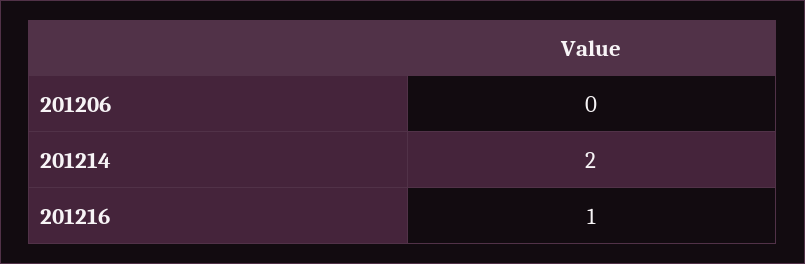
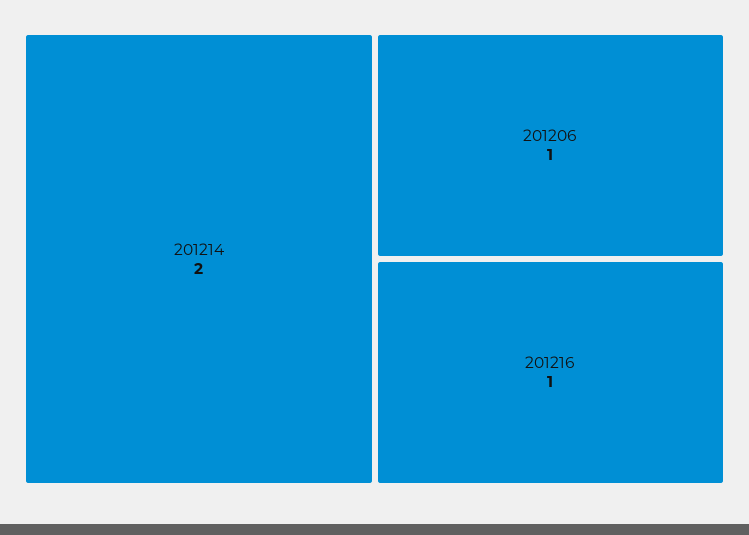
  {
-   "201206": 0,
+   "201206": 1,
    "201214": 2,
    "201216": 1
  }

